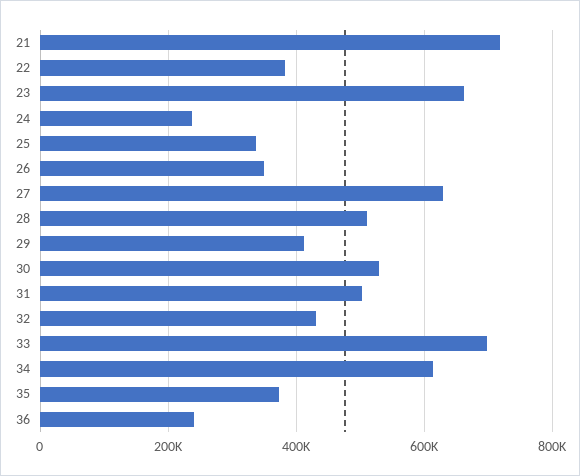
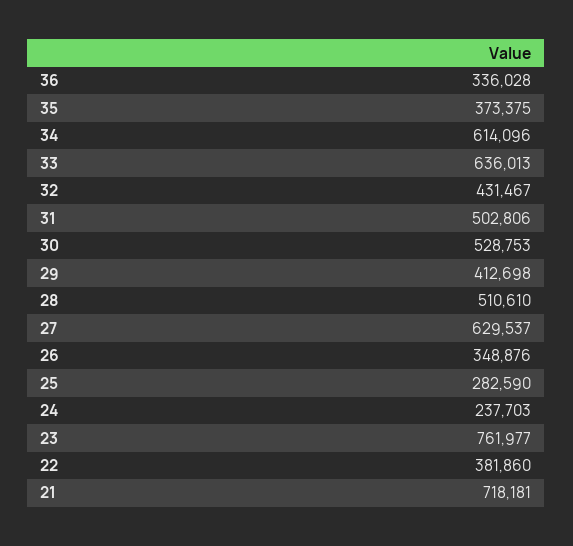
  {
    "21": 718181,
    "22": 381860,
-   "23": 660000,
+   "23": 761977,
    "24": 237703,
-   "25": 340000,
+   "25": 282590,
    "26": 348876,
    "27": 629537,
    "28": 510610,
    "29": 412698,
    "30": 528753,
    "31": 502806,
    "32": 431467,
-   "33": 700000,
+   "33": 636013,
    "34": 614096,
    "35": 373375,
-   "36": 240000
+   "36": 336028
  }

